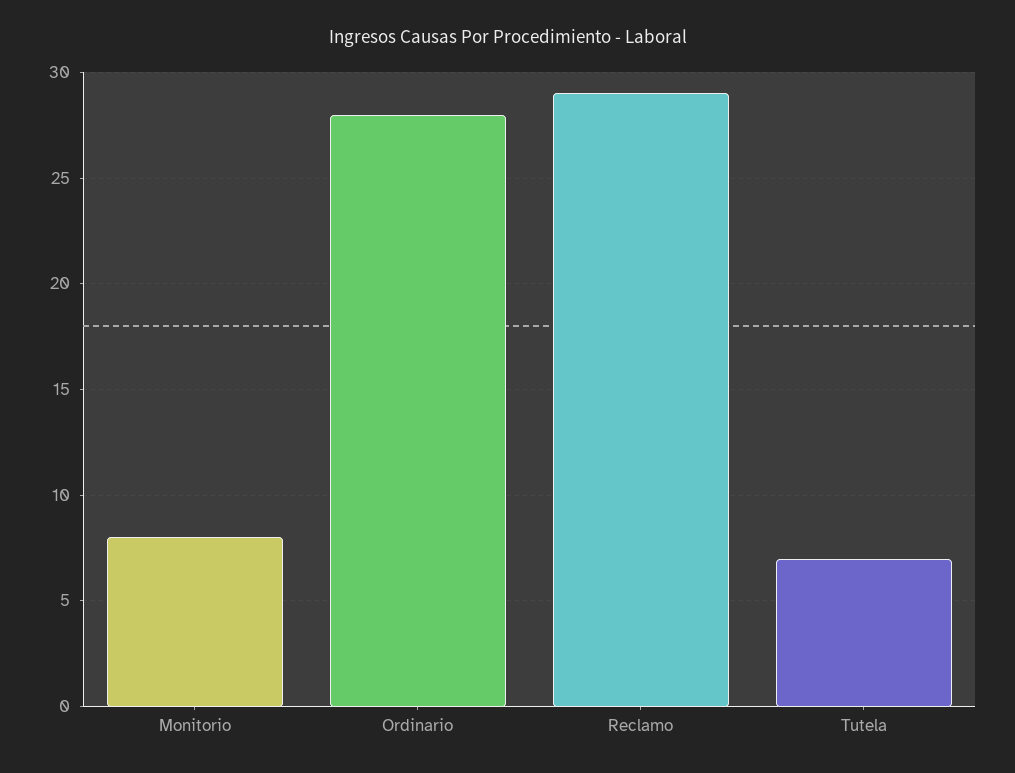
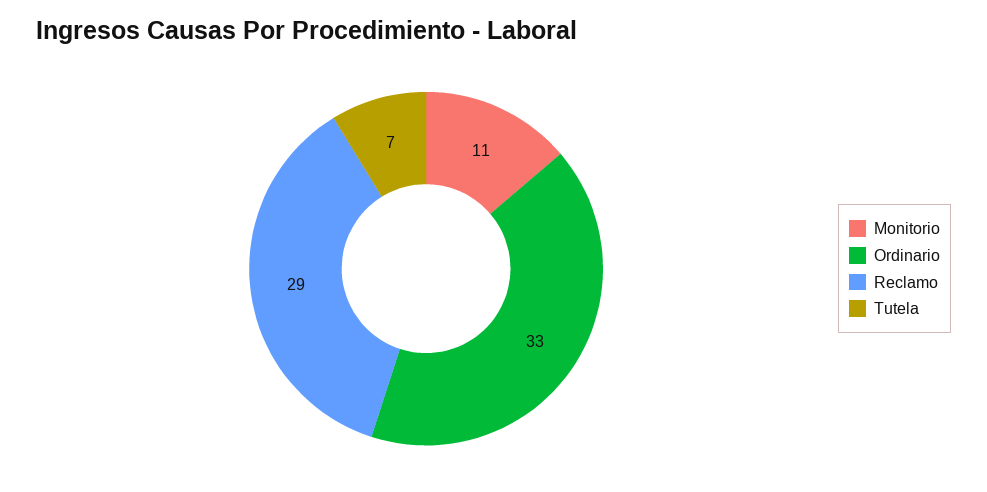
  {
-   "Monitorio": 8,
+   "Monitorio": 11,
-   "Ordinario": 28,
+   "Ordinario": 33,
    "Reclamo": 29,
    "Tutela": 7
  }

